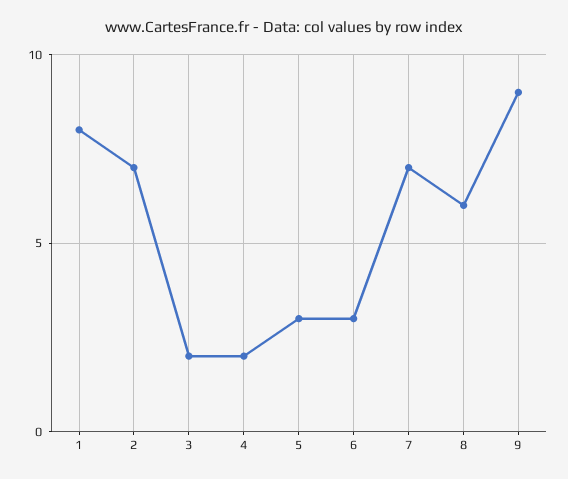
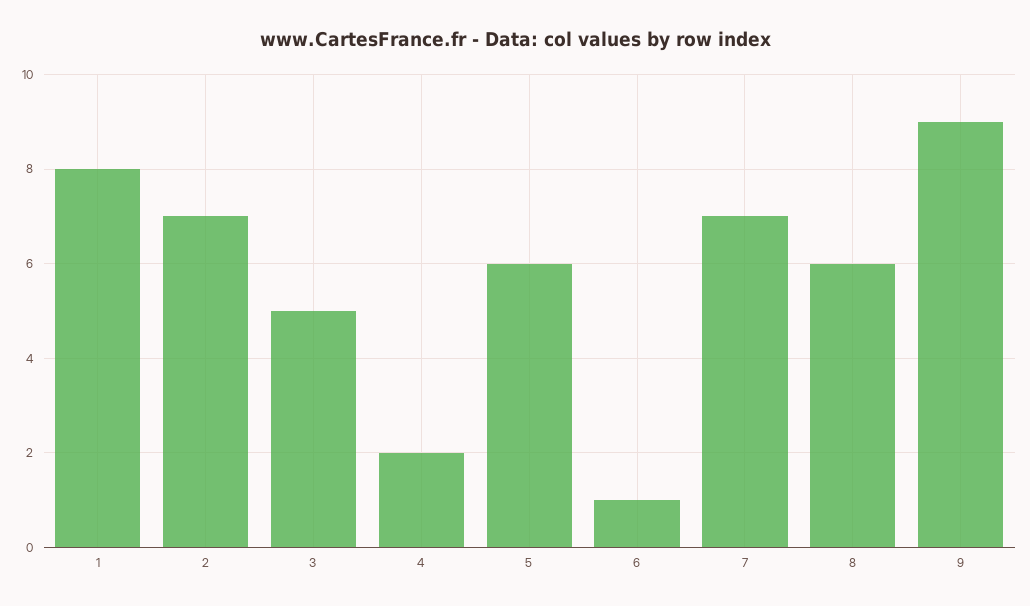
  {
    "1": 8,
    "2": 7,
-   "3": 2,
+   "3": 5,
    "4": 2,
-   "5": 3,
+   "5": 6,
-   "6": 3,
+   "6": 1,
    "7": 7,
    "8": 6,
    "9": 9
  }

